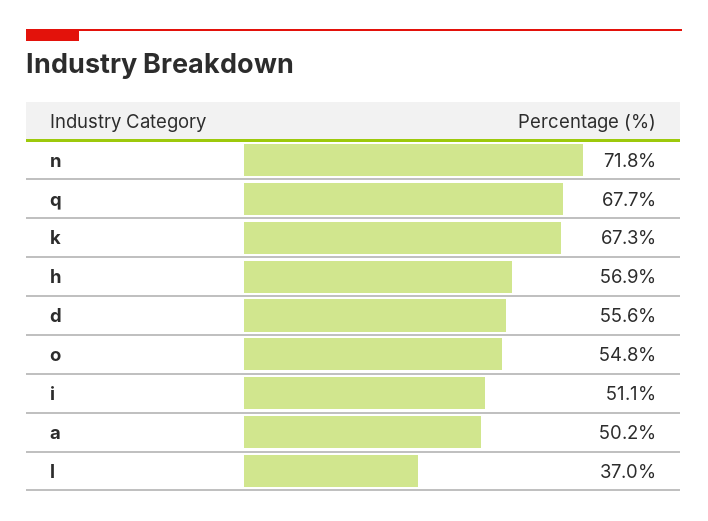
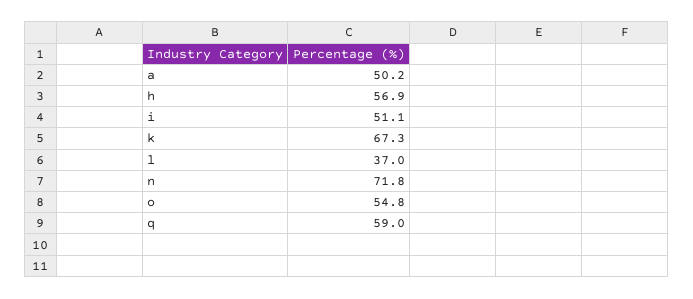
  {
    "n": 71.8,
-   "q": 67.7,
+   "q": 59,
    "k": 67.3,
    "h": 56.9,
-   "d": 55.6,
    "o": 54.8,
    "i": 51.1,
    "a": 50.2,
    "l": 37
  }

